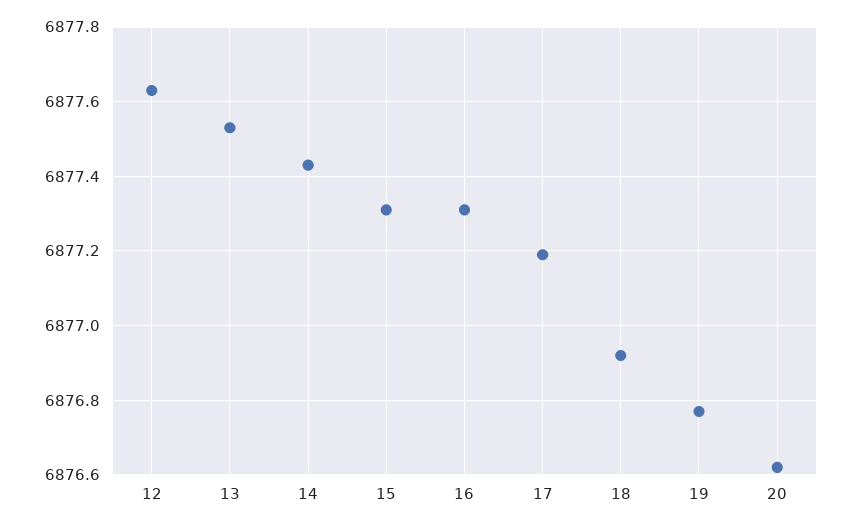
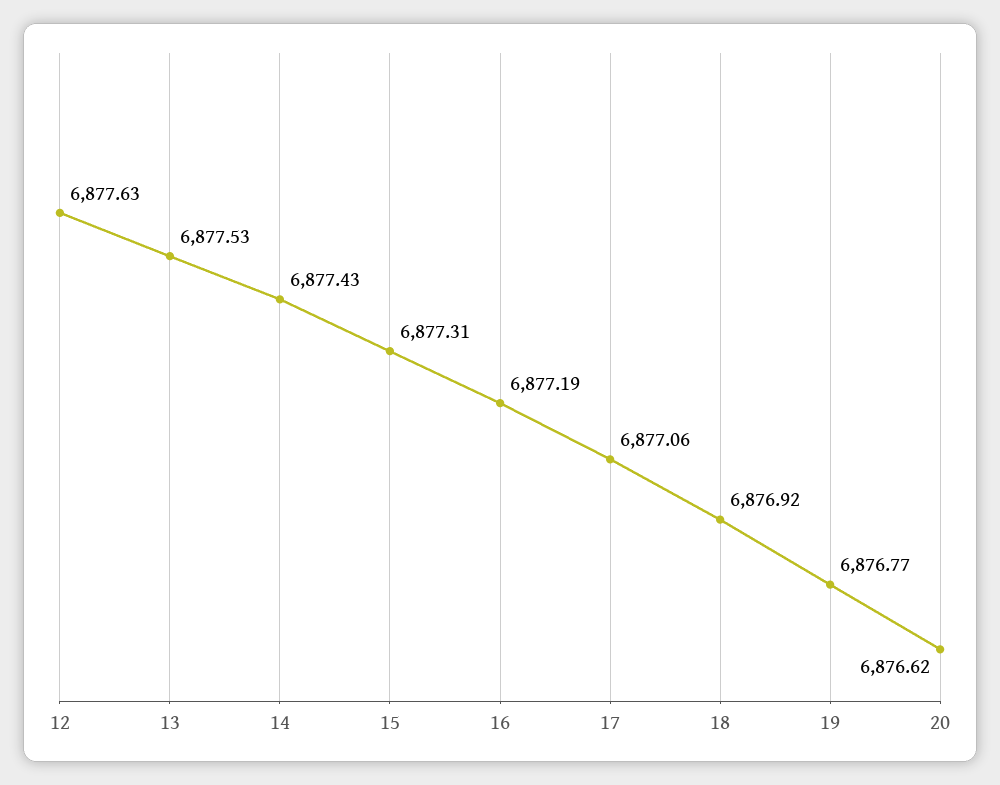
  {
    "12": 6877.63,
    "13": 6877.53,
    "14": 6877.43,
    "15": 6877.31,
-   "16": 6877.3,
+   "16": 6877.19,
-   "17": 6877.2,
+   "17": 6877.06,
    "18": 6876.92,
    "19": 6876.77,
    "20": 6876.62
  }

